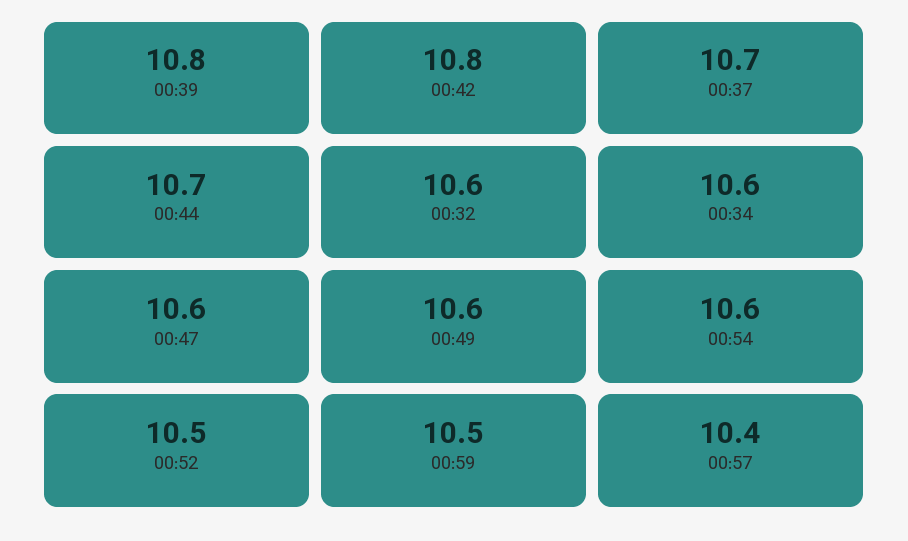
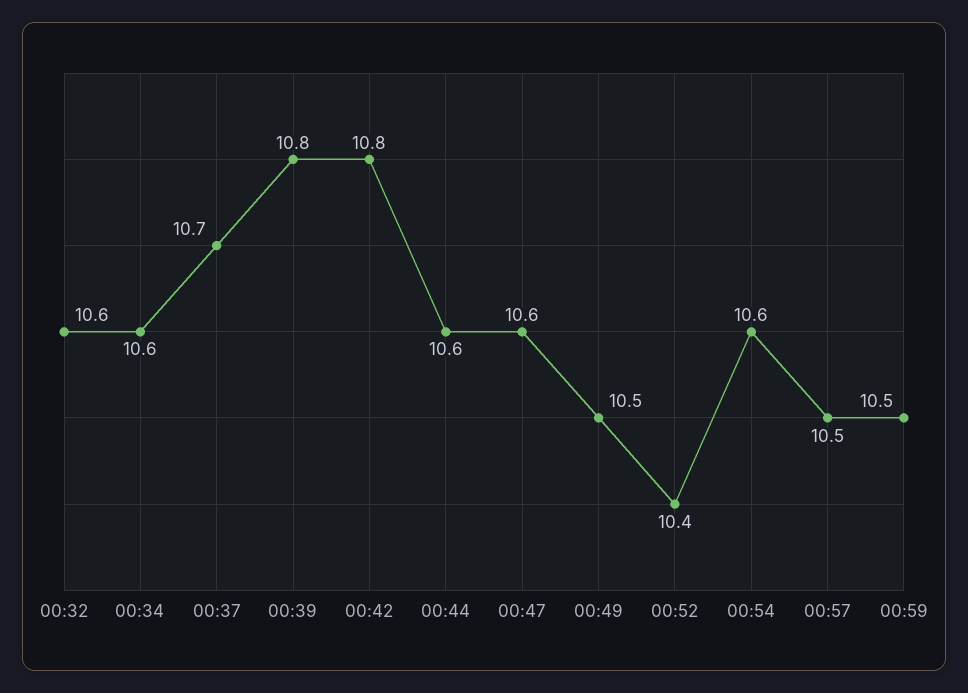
  {
    "00:39": 10.8,
    "00:42": 10.8,
    "00:37": 10.7,
-   "00:44": 10.7,
+   "00:44": 10.6,
    "00:32": 10.6,
    "00:34": 10.6,
    "00:47": 10.6,
-   "00:49": 10.6,
+   "00:49": 10.5,
    "00:54": 10.6,
-   "00:52": 10.5,
+   "00:52": 10.4,
    "00:59": 10.5,
-   "00:57": 10.4
+   "00:57": 10.5
  }

